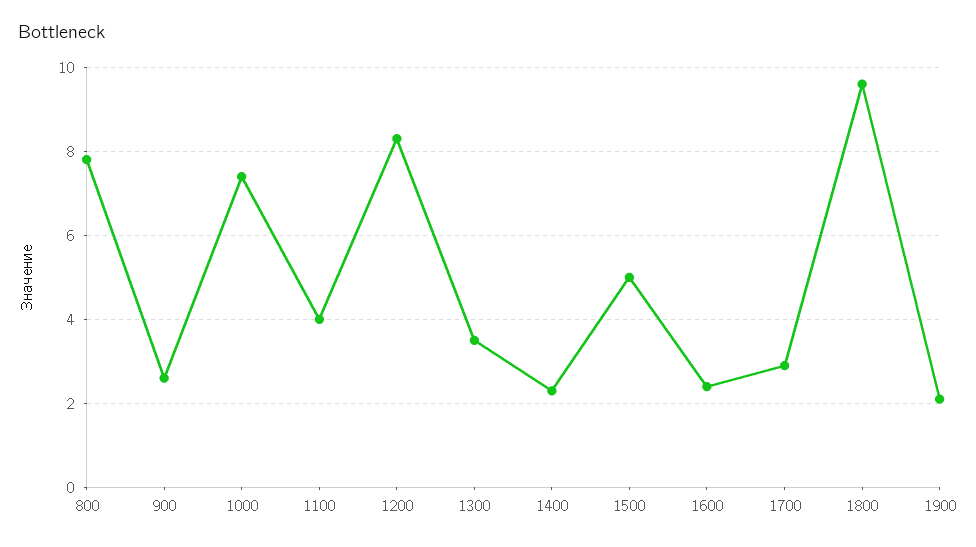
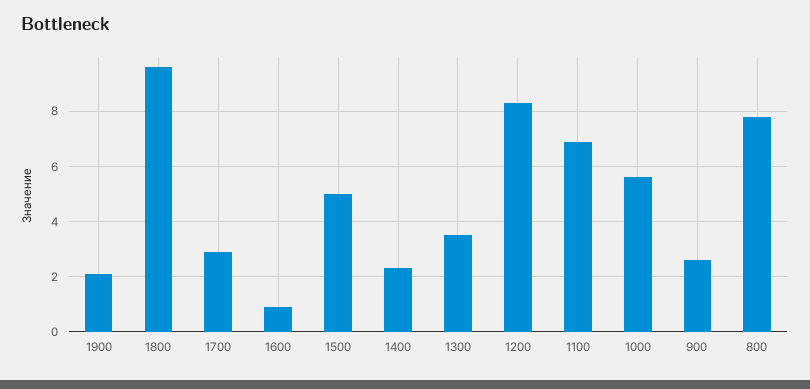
  {
    "800": 8,
    "900": 2.5,
-   "1000": 7.5,
+   "1000": 5.5,
-   "1100": 4,
+   "1100": 7,
    "1200": 8.5,
    "1300": 3.5,
    "1400": 2.5,
    "1500": 5,
-   "1600": 2.5,
+   "1600": 1,
    "1700": 3,
    "1800": 9.5,
    "1900": 2
  }

